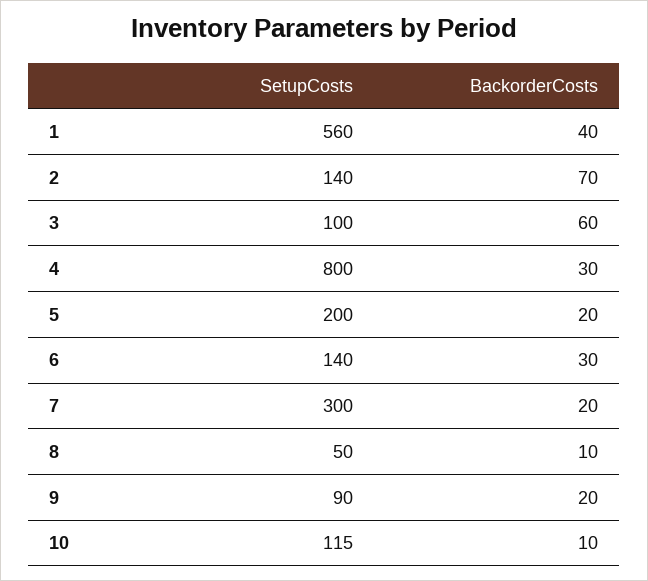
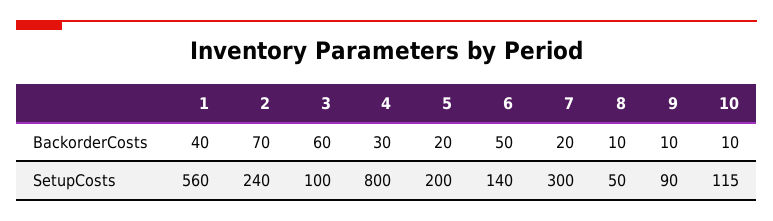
  {
    "SetupCosts": {
      "1": 560,
-     "2": 140,
+     "2": 240,
      "3": 100,
      "4": 800,
      "5": 200,
      "6": 140,
      "7": 300,
      "8": 50,
      "9": 90,
      "10": 115
    },
    "BackorderCosts": {
      "1": 40,
      "2": 70,
      "3": 60,
      "4": 30,
      "5": 20,
-     "6": 30,
+     "6": 50,
      "7": 20,
      "8": 10,
-     "9": 20,
+     "9": 10,
      "10": 10
    }
  }

